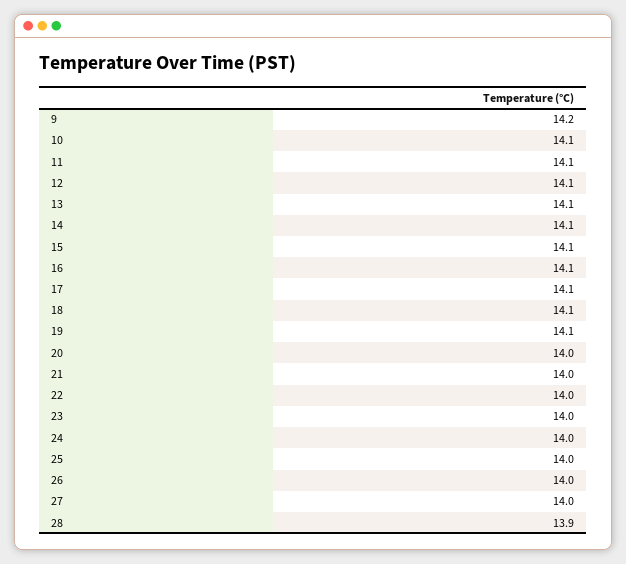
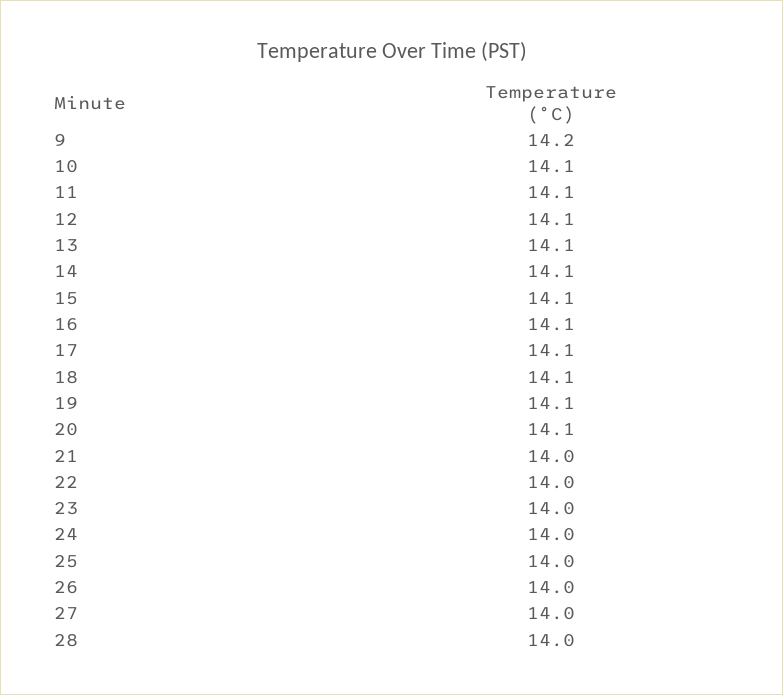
  {
    "9": 14.2,
    "10": 14.1,
    "11": 14.1,
    "12": 14.1,
    "13": 14.1,
    "14": 14.1,
    "15": 14.1,
    "16": 14.1,
    "17": 14.1,
    "18": 14.1,
    "19": 14.1,
-   "20": 14,
+   "20": 14.1,
    "21": 14,
    "22": 14,
    "23": 14,
    "24": 14,
    "25": 14,
    "26": 14,
    "27": 14,
-   "28": 13.9
+   "28": 14
  }

